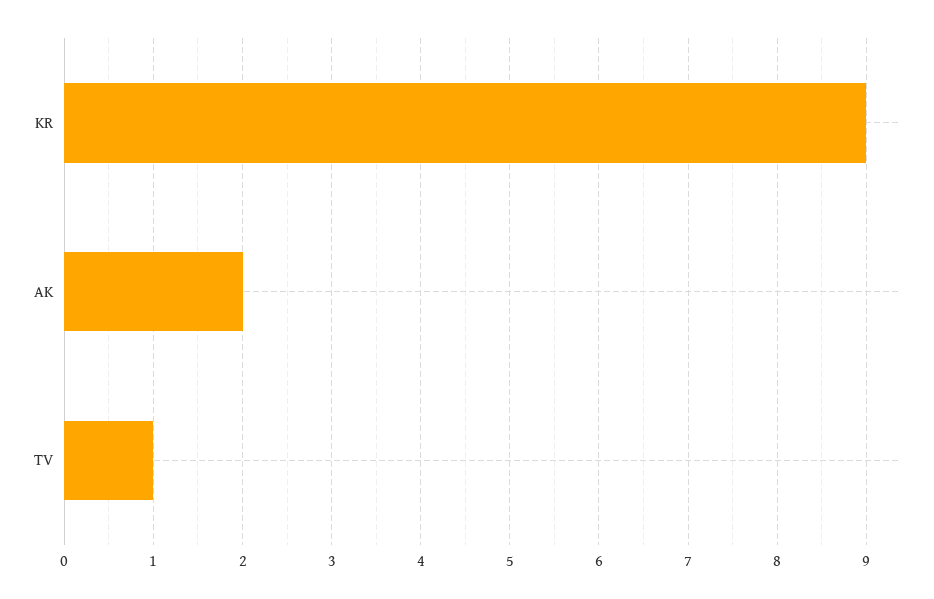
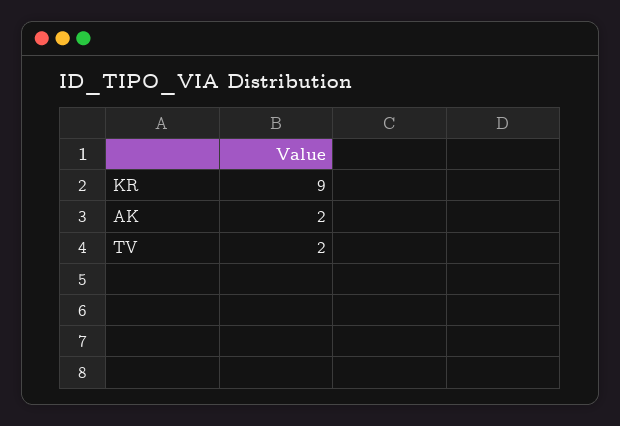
  {
    "KR": 9,
    "AK": 2,
-   "TV": 1
+   "TV": 2
  }

